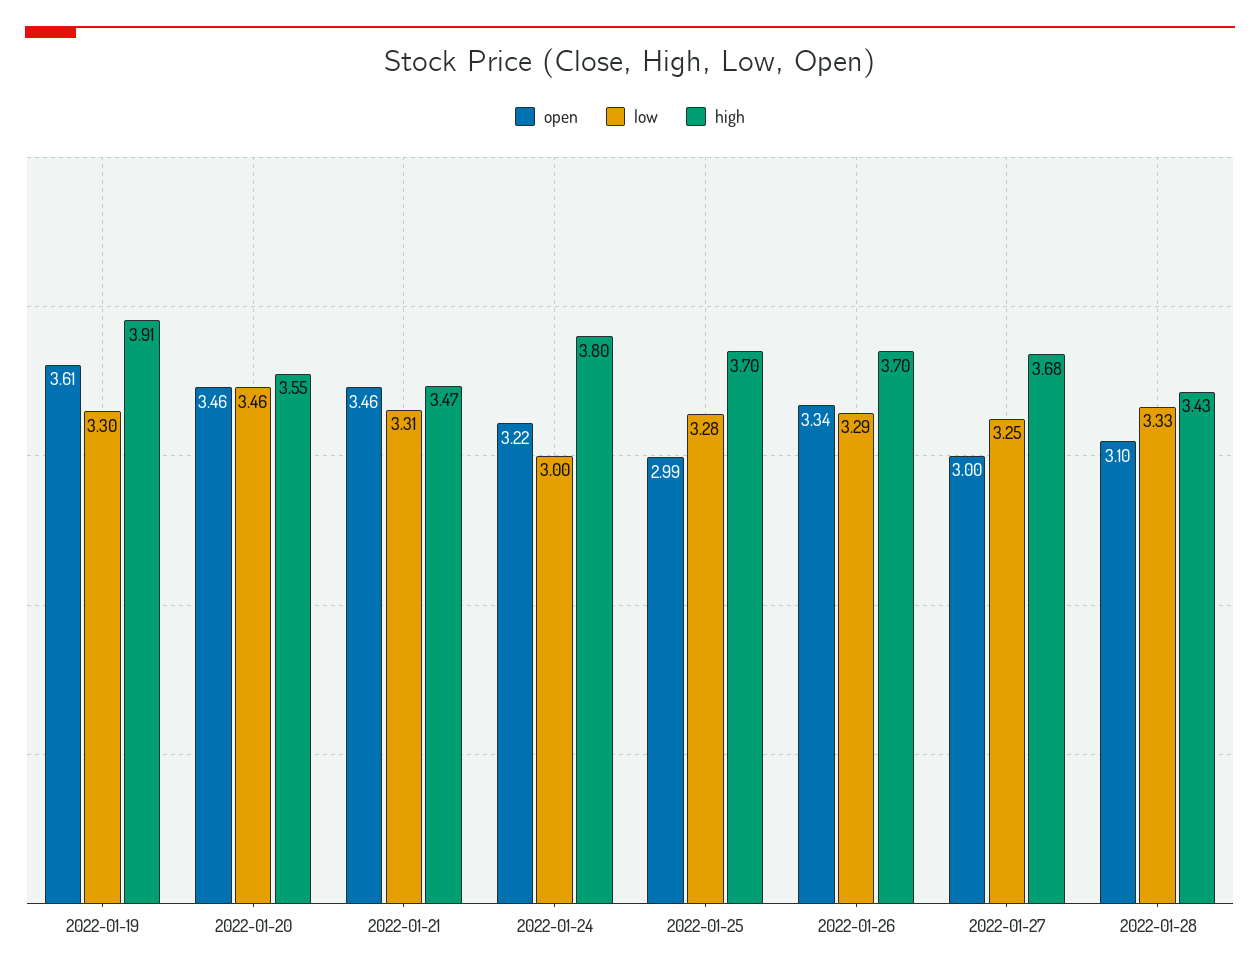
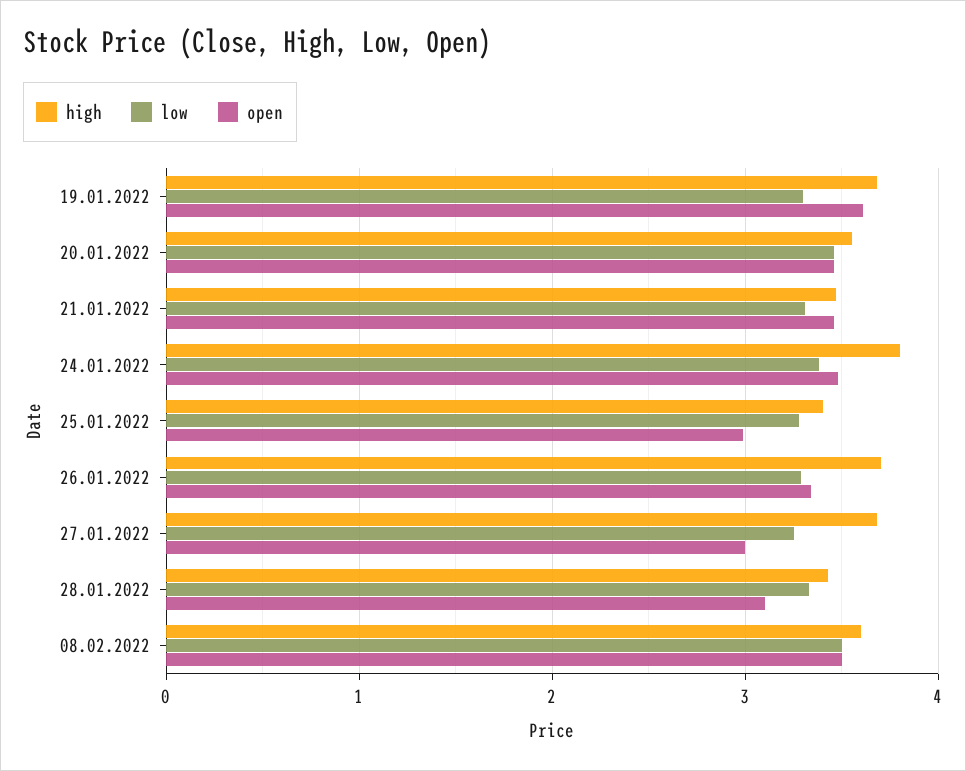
  {
    "open": {
      "2022-01-19": 3.61,
      "2022-01-20": 3.46,
      "2022-01-21": 3.46,
-     "2022-01-24": 3.22,
+     "2022-01-24": 3.5,
      "2022-01-25": 2.99,
      "2022-01-26": 3.34,
      "2022-01-27": 3,
-     "2022-01-28": 3.1
+     "2022-01-28": 3.1,
+     "08.02.2022": 3.5
    },
    "low": {
      "2022-01-19": 3.3,
      "2022-01-20": 3.46,
      "2022-01-21": 3.31,
-     "2022-01-24": 3,
+     "2022-01-24": 3.4,
      "2022-01-25": 3.28,
      "2022-01-26": 3.29,
      "2022-01-27": 3.25,
-     "2022-01-28": 3.33
+     "2022-01-28": 3.33,
+     "08.02.2022": 3.5
    },
    "high": {
-     "2022-01-19": 3.91,
+     "2022-01-19": 3.7,
      "2022-01-20": 3.55,
      "2022-01-21": 3.47,
      "2022-01-24": 3.8,
-     "2022-01-25": 3.7,
+     "2022-01-25": 3.4,
      "2022-01-26": 3.7,
      "2022-01-27": 3.68,
-     "2022-01-28": 3.43
+     "2022-01-28": 3.43,
+     "08.02.2022": 3.6
    }
  }

